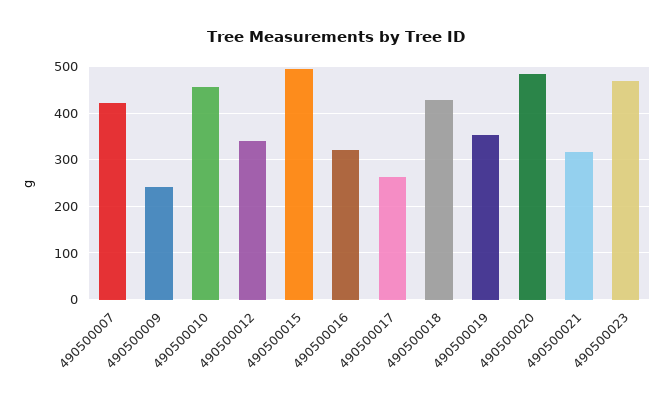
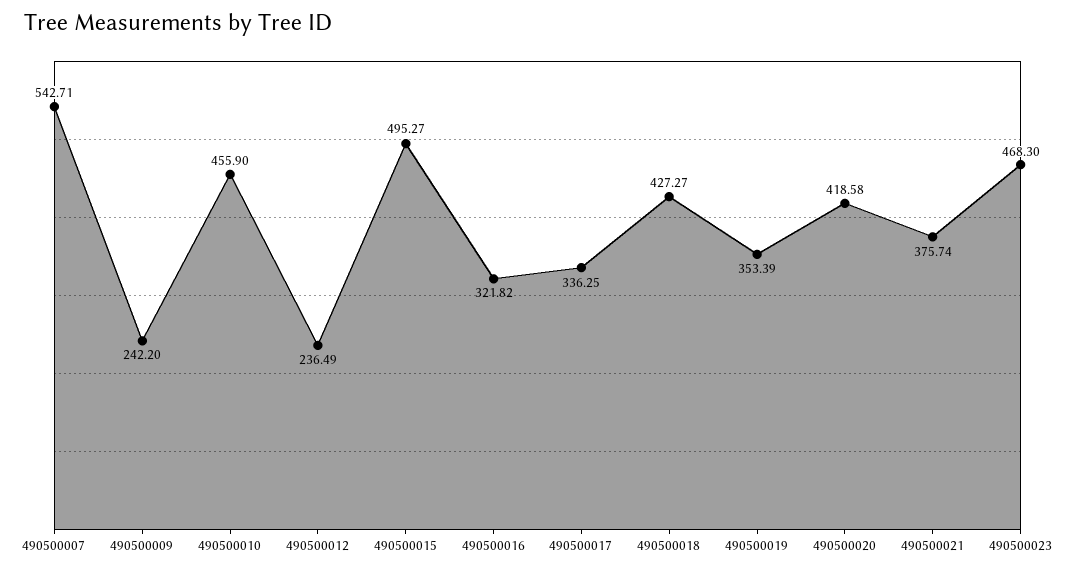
  {
-   "490500007": 420,
+   "490500007": 542.71,
    "490500009": 242.2,
    "490500010": 455.9,
-   "490500012": 340,
+   "490500012": 236.49,
    "490500015": 495.27,
    "490500016": 321.82,
-   "490500017": 260,
+   "490500017": 336.25,
    "490500018": 427.27,
    "490500019": 353.39,
-   "490500020": 480,
+   "490500020": 418.58,
-   "490500021": 320,
+   "490500021": 375.74,
    "490500023": 468.3
  }

